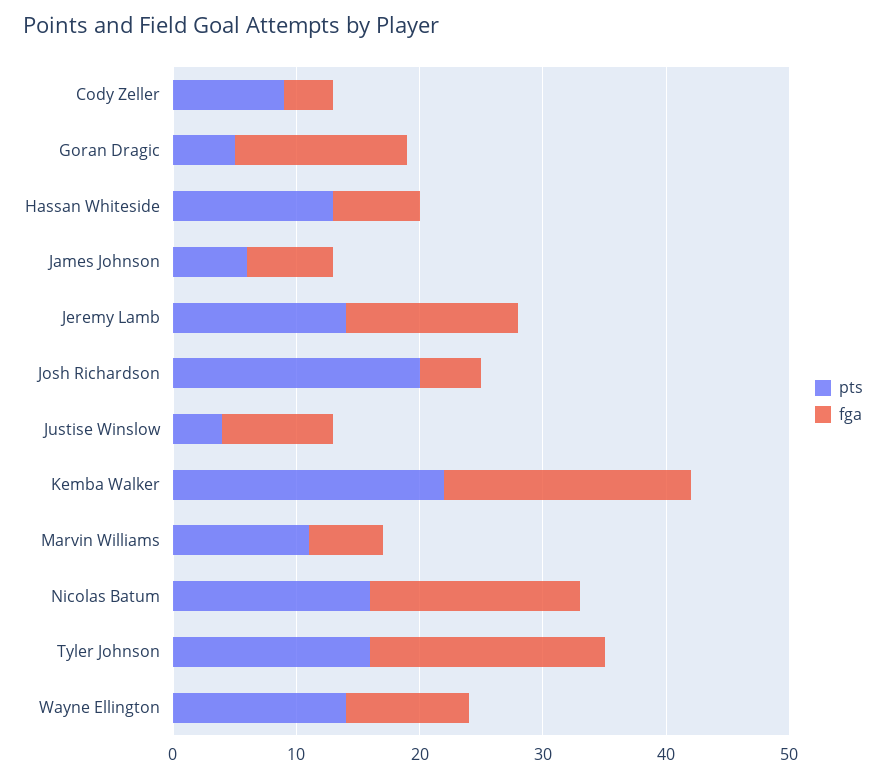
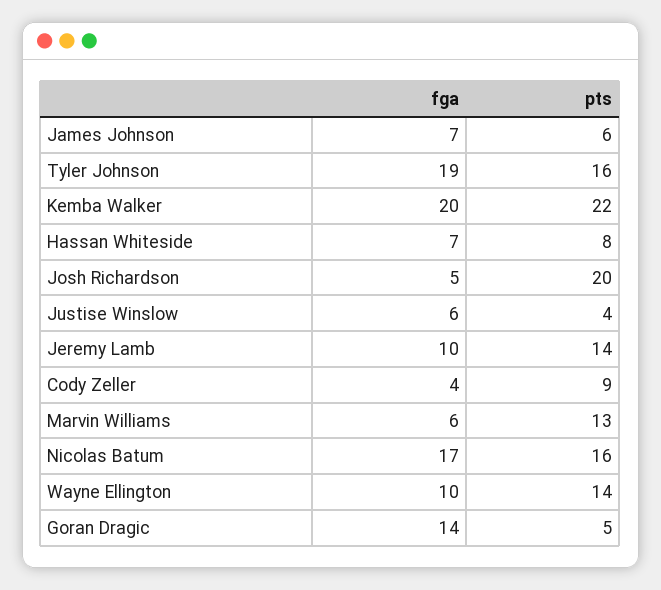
  {
    "pts": {
      "Cody Zeller": 9,
      "Goran Dragic": 5,
-     "Hassan Whiteside": 13,
+     "Hassan Whiteside": 8,
      "James Johnson": 6,
      "Jeremy Lamb": 14,
      "Josh Richardson": 20,
      "Justise Winslow": 4,
      "Kemba Walker": 22,
-     "Marvin Williams": 11,
+     "Marvin Williams": 13,
      "Nicolas Batum": 16,
      "Tyler Johnson": 16,
      "Wayne Ellington": 14
    },
    "fga": {
      "Cody Zeller": 4,
      "Goran Dragic": 14,
      "Hassan Whiteside": 7,
      "James Johnson": 7,
-     "Jeremy Lamb": 14,
+     "Jeremy Lamb": 10,
      "Josh Richardson": 5,
-     "Justise Winslow": 9,
+     "Justise Winslow": 6,
      "Kemba Walker": 20,
      "Marvin Williams": 6,
      "Nicolas Batum": 17,
      "Tyler Johnson": 19,
      "Wayne Ellington": 10
    }
  }

